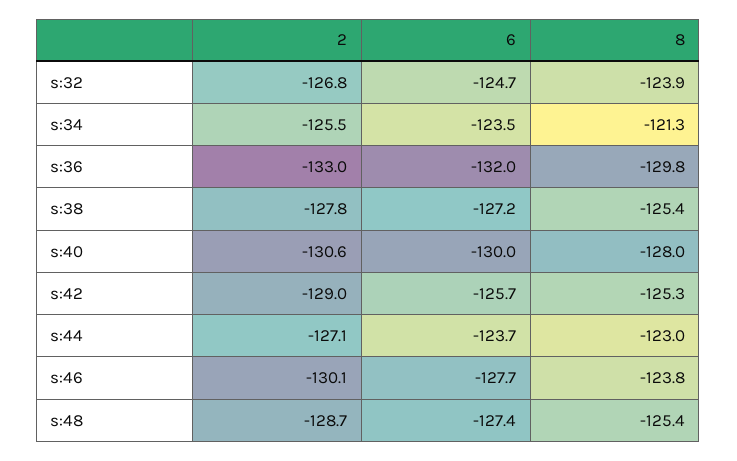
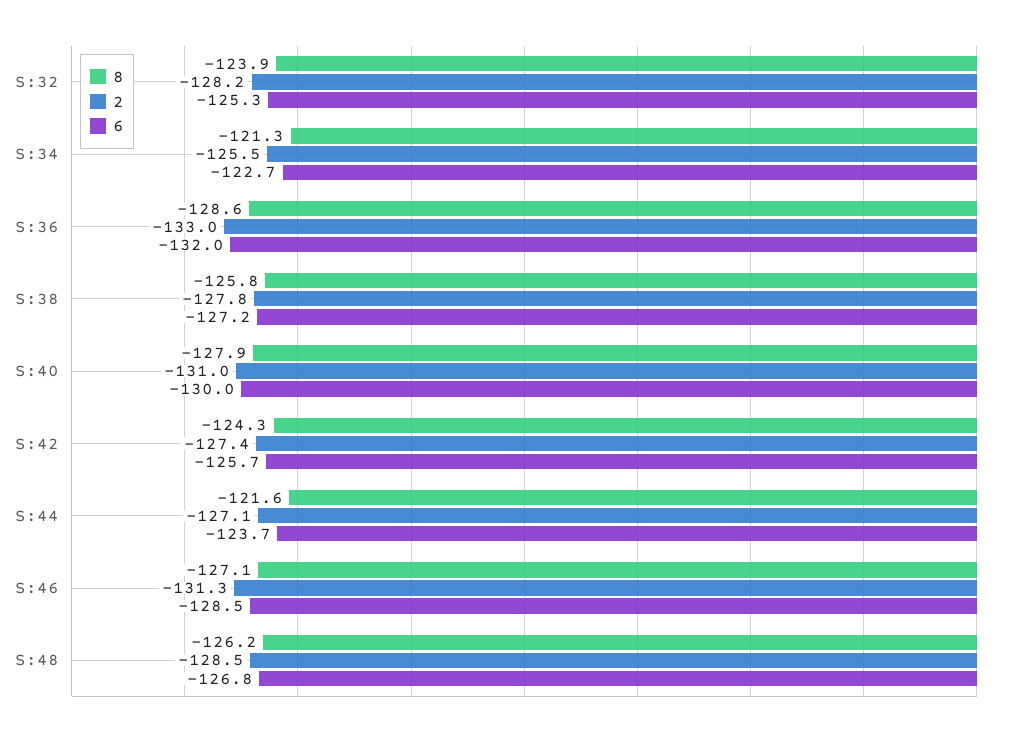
  {
    "2": {
-     "s:32": -126.8,
+     "s:32": -128.2,
      "s:34": -125.5,
      "s:36": -133,
      "s:38": -127.8,
-     "s:40": -130.6,
+     "s:40": -131,
-     "s:42": -129,
+     "s:42": -127.4,
      "s:44": -127.1,
-     "s:46": -130.1,
+     "s:46": -131.3,
-     "s:48": -128.7
+     "s:48": -128.5
    },
    "6": {
-     "s:32": -124.7,
+     "s:32": -125.3,
-     "s:34": -123.5,
+     "s:34": -122.7,
      "s:36": -132,
      "s:38": -127.2,
      "s:40": -130,
      "s:42": -125.7,
      "s:44": -123.7,
-     "s:46": -127.7,
+     "s:46": -128.5,
-     "s:48": -127.4
+     "s:48": -126.8
    },
    "8": {
      "s:32": -123.9,
      "s:34": -121.3,
-     "s:36": -129.8,
+     "s:36": -128.6,
-     "s:38": -125.4,
+     "s:38": -125.8,
-     "s:40": -128,
+     "s:40": -127.9,
-     "s:42": -125.3,
+     "s:42": -124.3,
-     "s:44": -123,
+     "s:44": -121.6,
-     "s:46": -123.8,
+     "s:46": -127.1,
-     "s:48": -125.4
+     "s:48": -126.2
    }
  }

